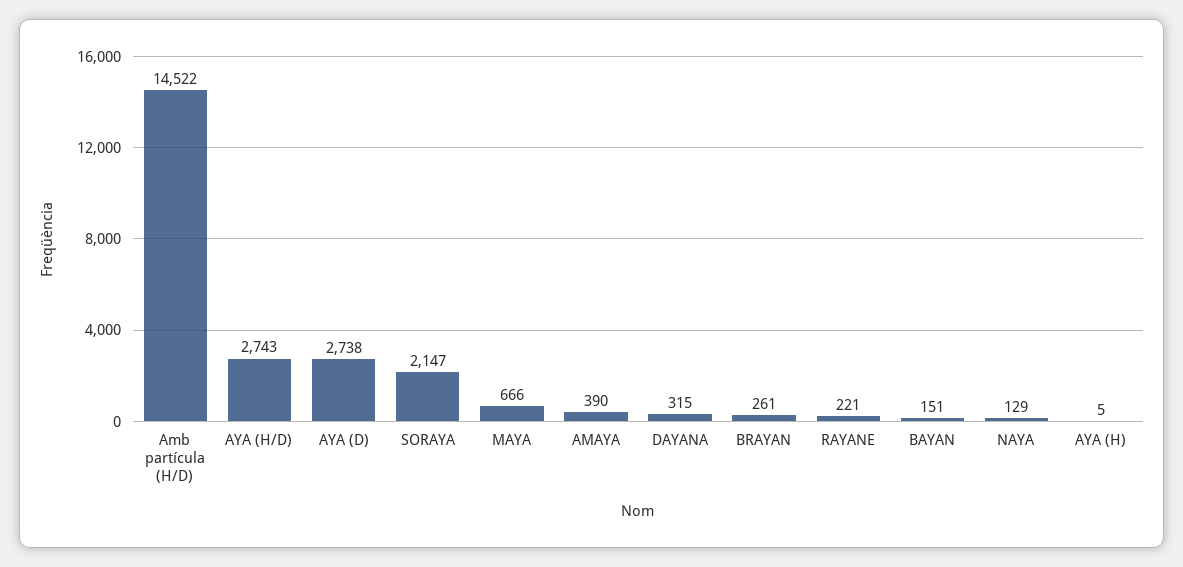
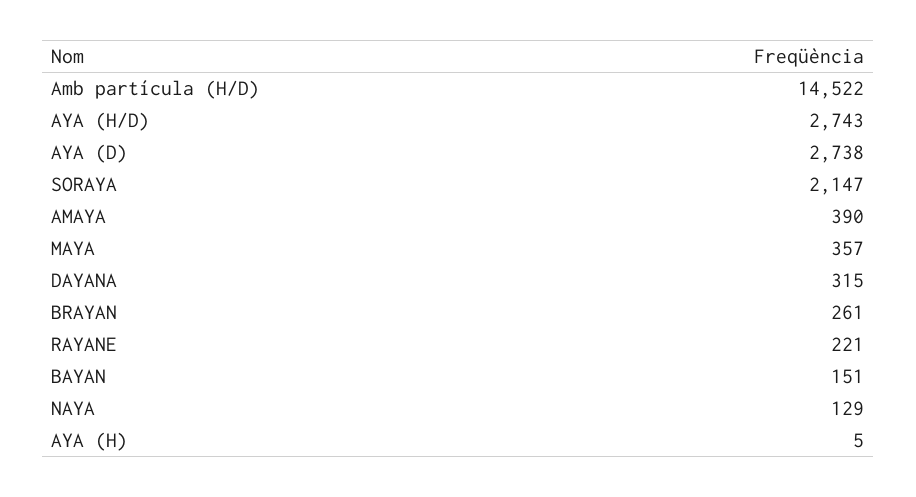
  {
    "Amb partícula (H/D)": 14522,
    "AYA (H/D)": 2743,
    "AYA (D)": 2738,
    "SORAYA": 2147,
-   "MAYA": 666,
+   "MAYA": 357,
    "AMAYA": 390,
    "DAYANA": 315,
    "BRAYAN": 261,
    "RAYANE": 221,
    "BAYAN": 151,
    "NAYA": 129,
    "AYA (H)": 5
  }

